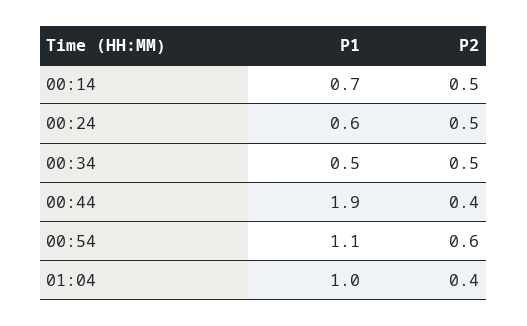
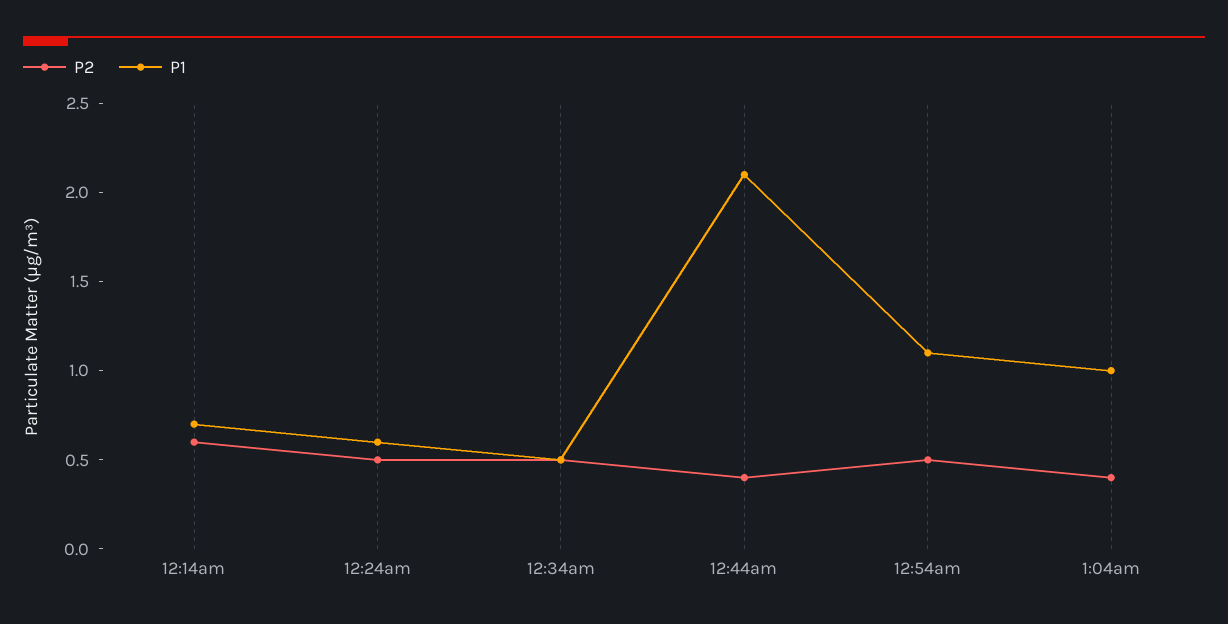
  {
    "P1": {
      "00:14": 0.7,
      "00:24": 0.6,
      "00:34": 0.5,
-     "00:44": 1.9,
+     "00:44": 2.1,
      "00:54": 1.1,
      "01:04": 1
    },
    "P2": {
-     "00:14": 0.5,
+     "00:14": 0.6,
      "00:24": 0.5,
      "00:34": 0.5,
      "00:44": 0.4,
-     "00:54": 0.6,
+     "00:54": 0.5,
      "01:04": 0.4
    }
  }

